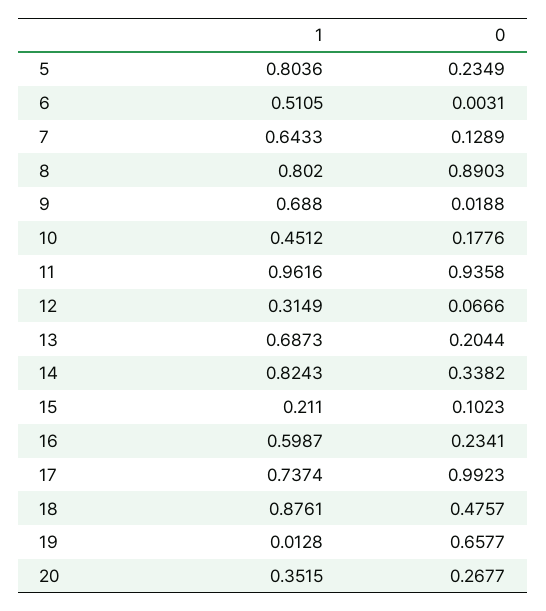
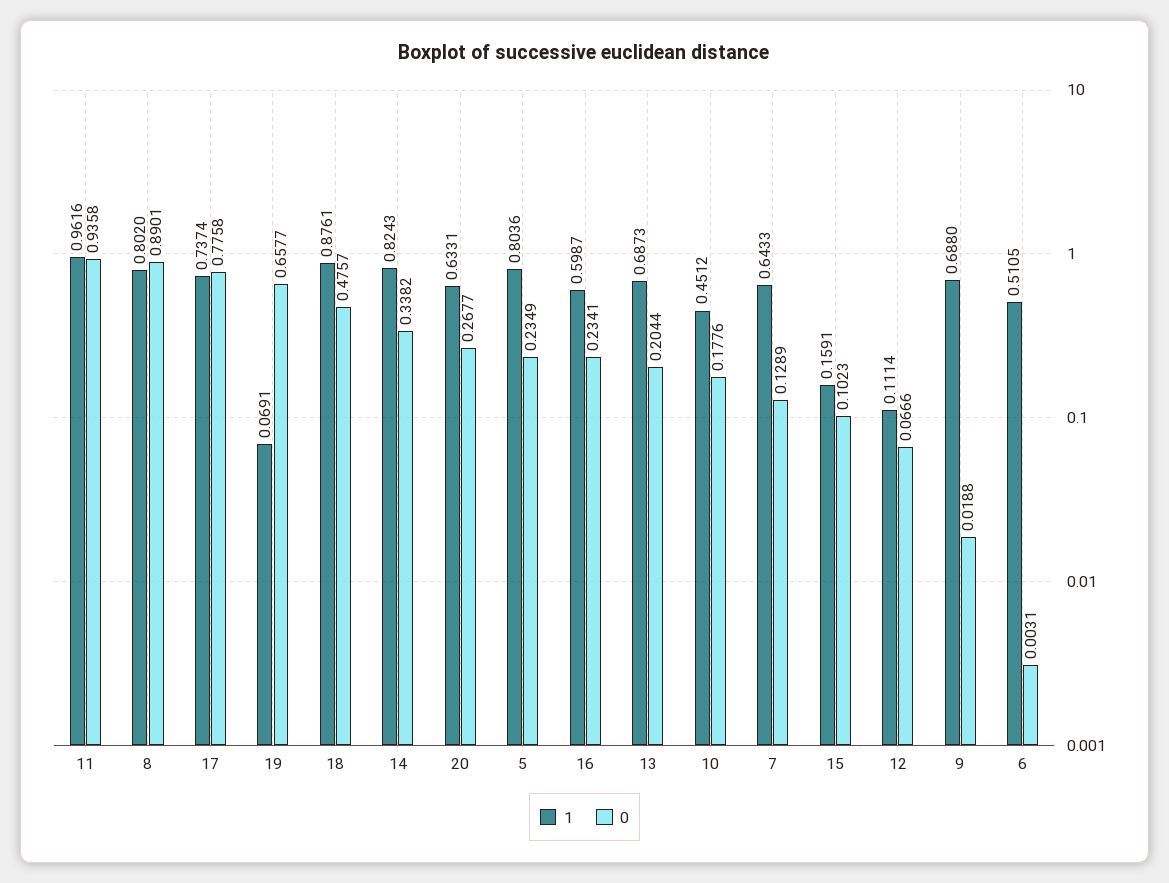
  {
    "1": {
      "5": 0.8036,
      "6": 0.5105,
      "7": 0.6433,
      "8": 0.802,
      "9": 0.688,
      "10": 0.4512,
      "11": 0.9616,
-     "12": 0.3149,
+     "12": 0.1114,
      "13": 0.6873,
      "14": 0.8243,
-     "15": 0.211,
+     "15": 0.1591,
      "16": 0.5987,
      "17": 0.7374,
      "18": 0.8761,
-     "19": 0.0128,
+     "19": 0.0691,
-     "20": 0.3515
+     "20": 0.6331
    },
    "0": {
      "5": 0.2349,
      "6": 0.0031,
      "7": 0.1289,
-     "8": 0.8903,
+     "8": 0.8901,
      "9": 0.0188,
      "10": 0.1776,
      "11": 0.9358,
      "12": 0.0666,
      "13": 0.2044,
      "14": 0.3382,
      "15": 0.1023,
      "16": 0.2341,
-     "17": 0.9923,
+     "17": 0.7758,
      "18": 0.4757,
      "19": 0.6577,
      "20": 0.2677
    }
  }

